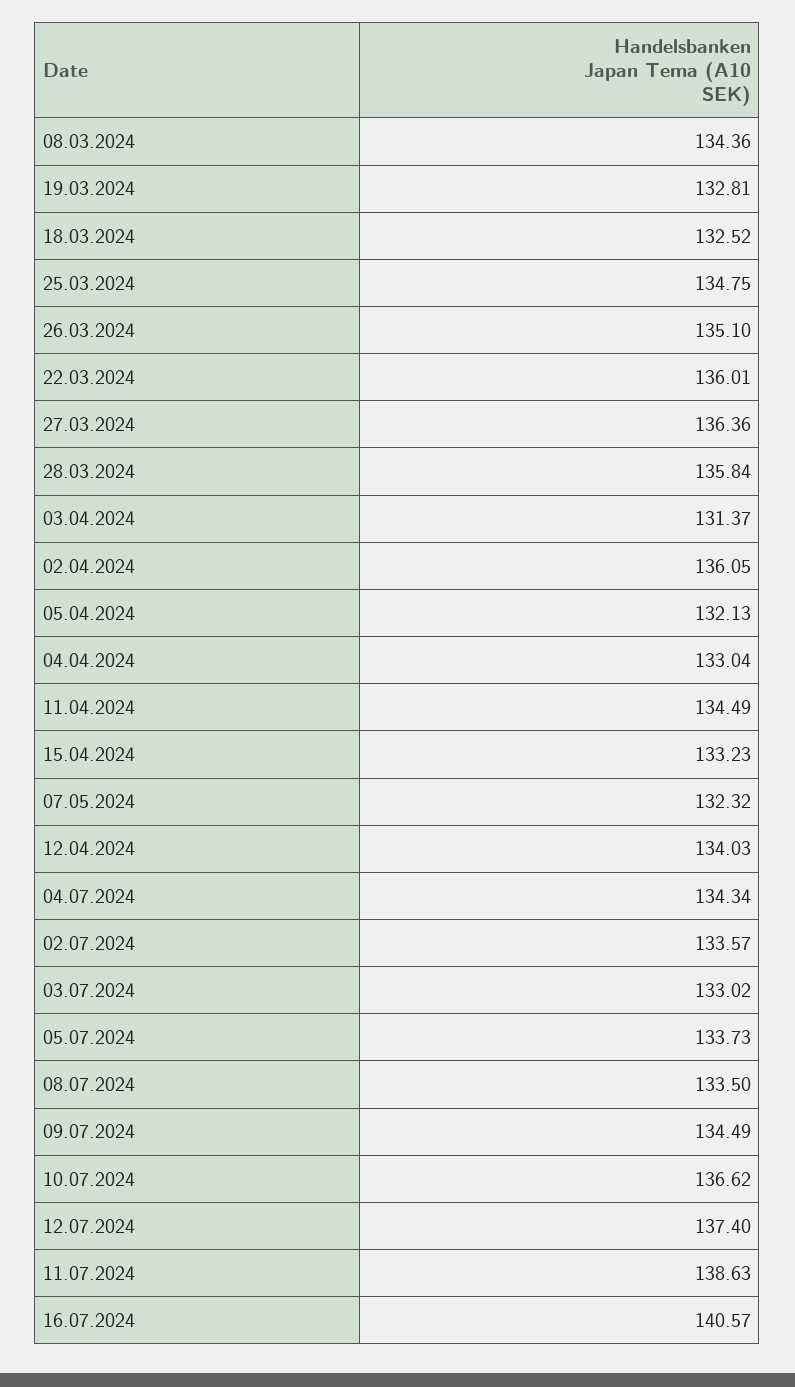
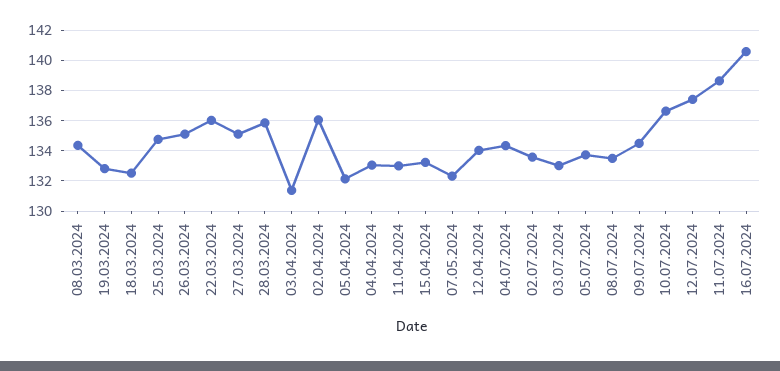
  {
    "08.03.2024": 134.36,
    "19.03.2024": 132.81,
    "18.03.2024": 132.52,
    "25.03.2024": 134.75,
    "26.03.2024": 135.1,
    "22.03.2024": 136.01,
-   "27.03.2024": 136.36,
+   "27.03.2024": 135,
    "28.03.2024": 135.84,
    "03.04.2024": 131.37,
    "02.04.2024": 136.05,
    "05.04.2024": 132.13,
    "04.04.2024": 133.04,
-   "11.04.2024": 134.49,
+   "11.04.2024": 133,
    "15.04.2024": 133.23,
    "07.05.2024": 132.32,
    "12.04.2024": 134.03,
    "04.07.2024": 134.34,
    "02.07.2024": 133.57,
    "03.07.2024": 133.02,
    "05.07.2024": 133.73,
    "08.07.2024": 133.5,
    "09.07.2024": 134.49,
    "10.07.2024": 136.62,
    "12.07.2024": 137.4,
    "11.07.2024": 138.63,
    "16.07.2024": 140.57
  }

